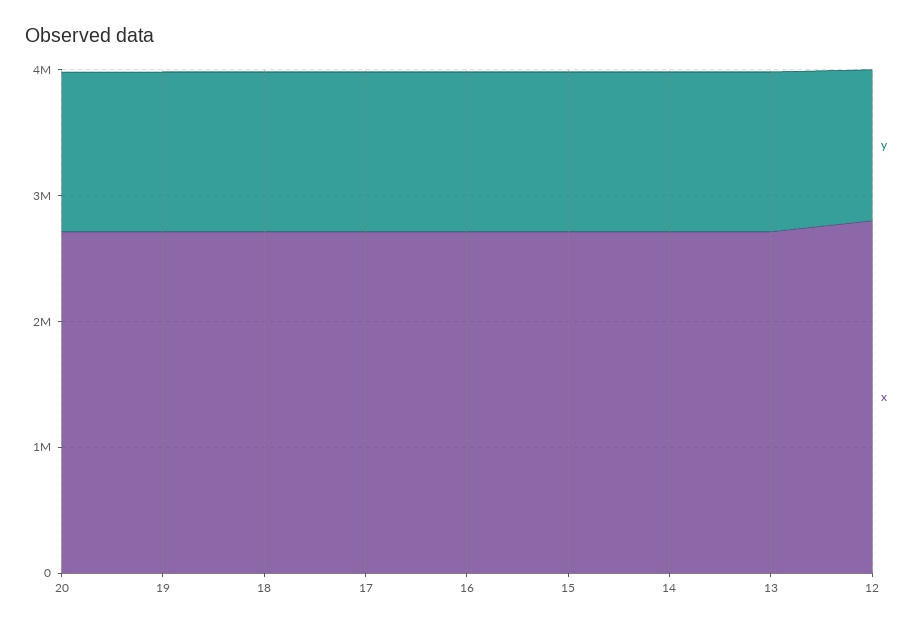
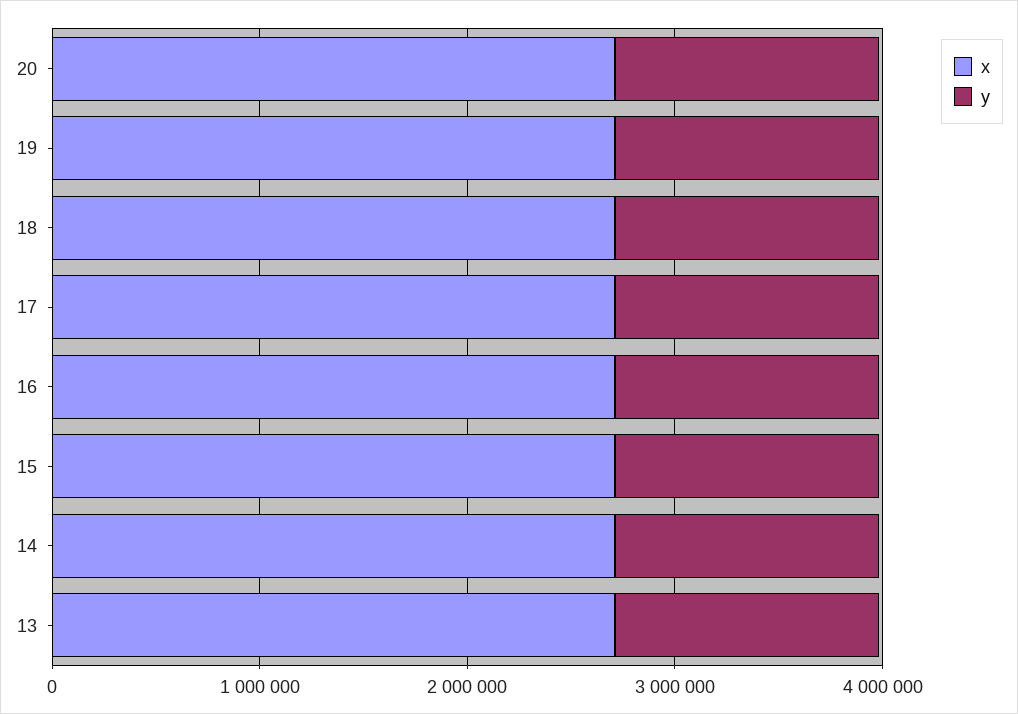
  {
    "y": {
      "20": 1200000,
      "19": 1200000,
      "18": 1200000,
      "17": 1200000,
      "16": 1200000,
      "15": 1200000,
      "14": 1200000,
-     "13": 1200000,
+     "13": 1200000
-     "12": 1200000
    },
    "x": {
      "20": 2800000,
      "19": 2800000,
      "18": 2800000,
      "17": 2800000,
      "16": 2800000,
      "15": 2800000,
      "14": 2800000,
-     "13": 2800000,
+     "13": 2800000
-     "12": 2800000
    }
  }

